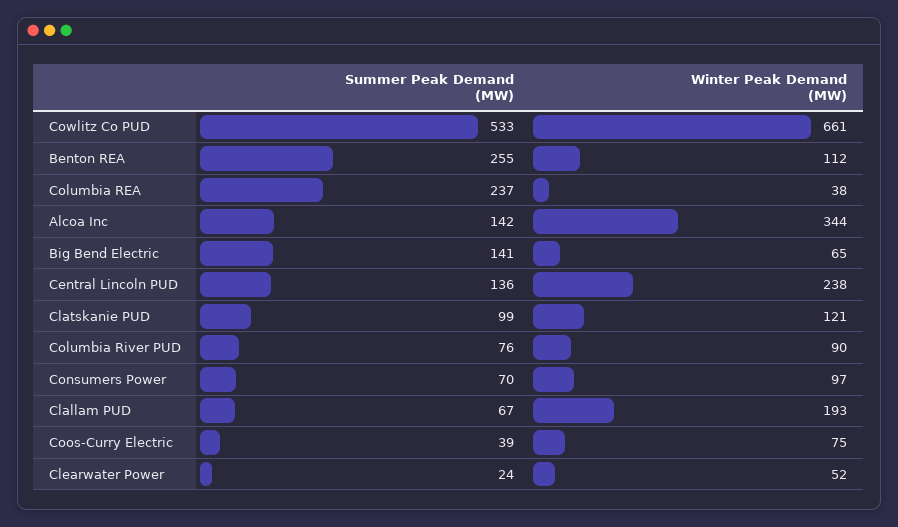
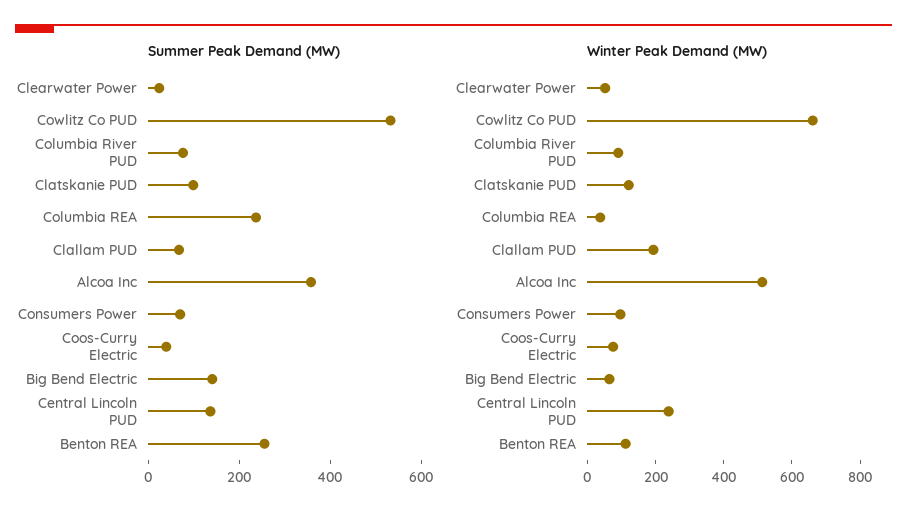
  {
    "Summer Peak Demand (MW)": {
      "Cowlitz Co PUD": 533,
      "Benton REA": 255,
      "Columbia REA": 237,
-     "Alcoa Inc": 142,
+     "Alcoa Inc": 350,
      "Big Bend Electric": 141,
      "Central Lincoln PUD": 136,
      "Clatskanie PUD": 99,
      "Columbia River PUD": 76,
      "Consumers Power": 70,
      "Clallam PUD": 67,
      "Coos-Curry Electric": 39,
      "Clearwater Power": 24
    },
    "Winter Peak Demand (MW)": {
      "Cowlitz Co PUD": 661,
      "Benton REA": 112,
      "Columbia REA": 38,
-     "Alcoa Inc": 344,
+     "Alcoa Inc": 500,
      "Big Bend Electric": 65,
      "Central Lincoln PUD": 238,
      "Clatskanie PUD": 121,
      "Columbia River PUD": 90,
      "Consumers Power": 97,
      "Clallam PUD": 193,
      "Coos-Curry Electric": 75,
      "Clearwater Power": 52
    }
  }

